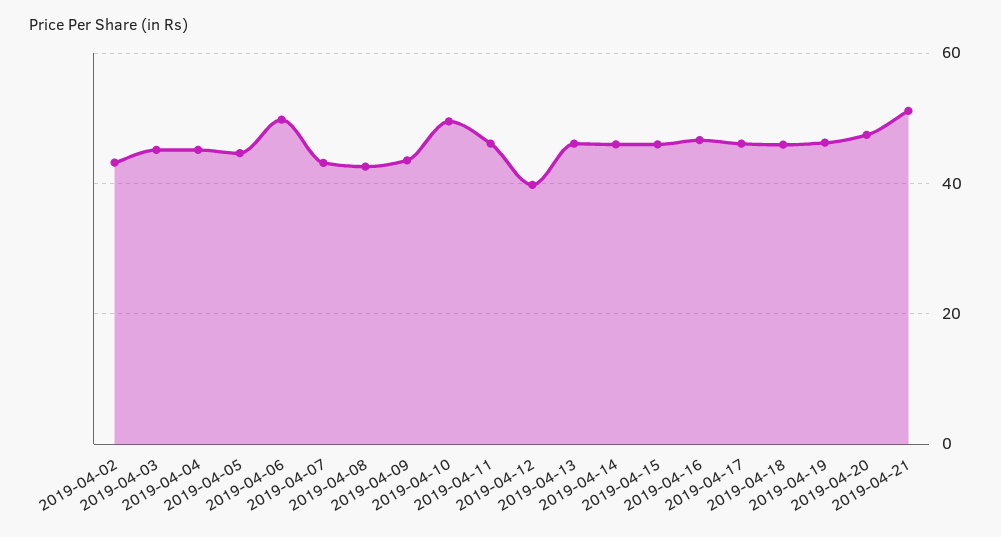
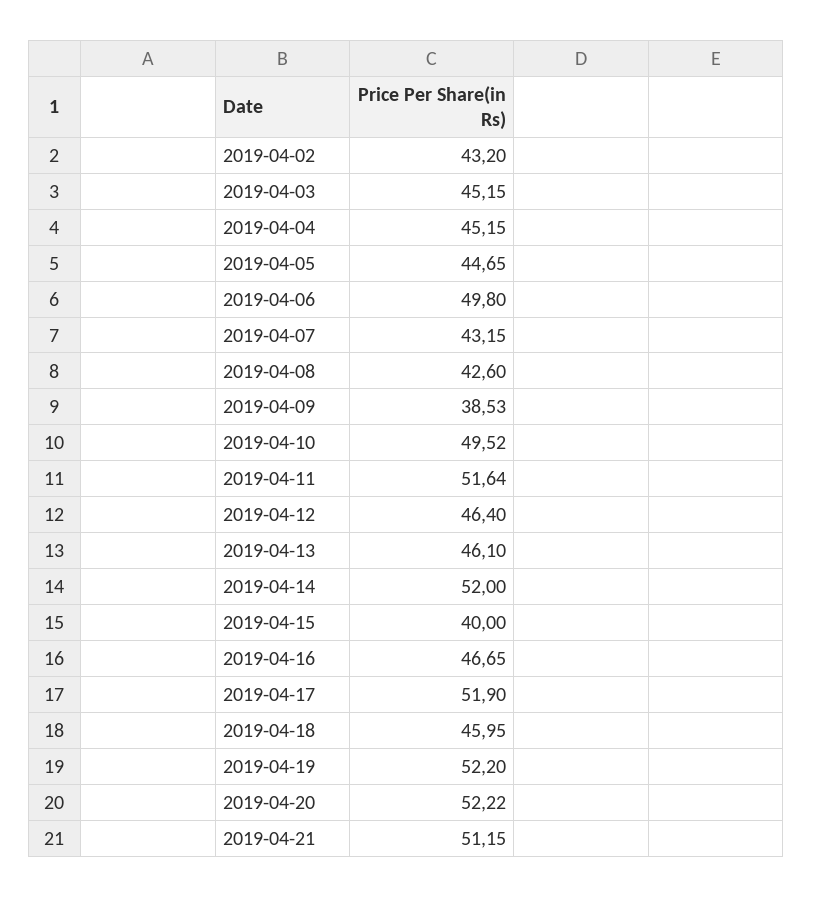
  {
    "2019-04-02": 43.2,
    "2019-04-03": 45.15,
    "2019-04-04": 45.15,
    "2019-04-05": 44.65,
    "2019-04-06": 49.8,
    "2019-04-07": 43.15,
    "2019-04-08": 42.6,
-   "2019-04-09": 44,
+   "2019-04-09": 38.53,
    "2019-04-10": 49.52,
-   "2019-04-11": 46,
+   "2019-04-11": 51.64,
-   "2019-04-12": 40,
+   "2019-04-12": 46.4,
    "2019-04-13": 46.1,
-   "2019-04-14": 46,
+   "2019-04-14": 52,
-   "2019-04-15": 46,
+   "2019-04-15": 40,
    "2019-04-16": 46.65,
-   "2019-04-17": 46,
+   "2019-04-17": 51.9,
    "2019-04-18": 45.95,
-   "2019-04-19": 46,
+   "2019-04-19": 52.2,
-   "2019-04-20": 48,
+   "2019-04-20": 52.22,
    "2019-04-21": 51.15
  }

